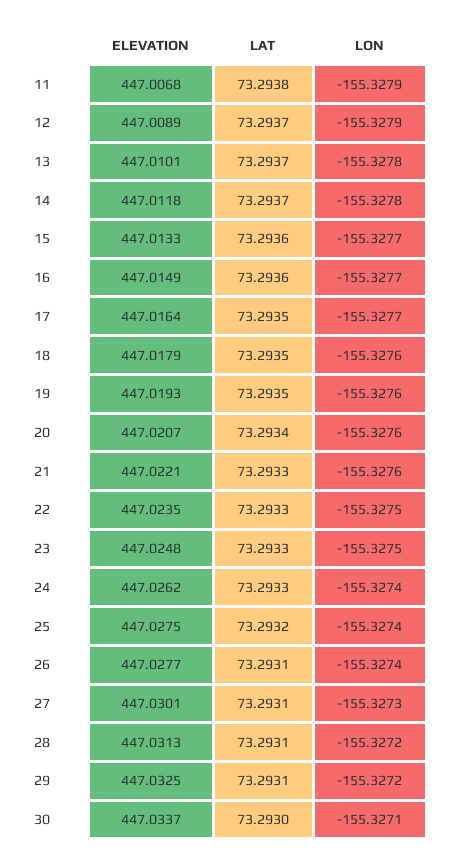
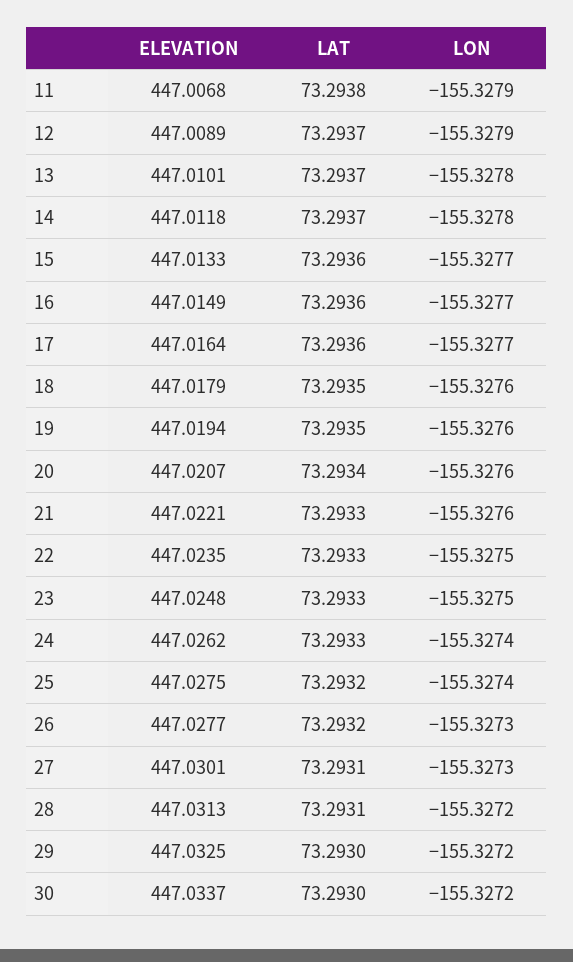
  {
    "ELEVATION": {
      "11": 447.0068,
      "12": 447.0089,
      "13": 447.0101,
      "14": 447.0118,
      "15": 447.0133,
      "16": 447.0149,
      "17": 447.0164,
      "18": 447.0179,
-     "19": 447.0193,
+     "19": 447.0194,
      "20": 447.0207,
      "21": 447.0221,
      "22": 447.0235,
      "23": 447.0248,
      "24": 447.0262,
      "25": 447.0275,
      "26": 447.0277,
      "27": 447.0301,
      "28": 447.0313,
      "29": 447.0325,
      "30": 447.0337
    },
    "LAT": {
      "11": 73.2938,
      "12": 73.2937,
      "13": 73.2937,
      "14": 73.2937,
      "15": 73.2936,
      "16": 73.2936,
-     "17": 73.2935,
+     "17": 73.2936,
      "18": 73.2935,
      "19": 73.2935,
      "20": 73.2934,
      "21": 73.2933,
      "22": 73.2933,
      "23": 73.2933,
      "24": 73.2933,
      "25": 73.2932,
-     "26": 73.2931,
+     "26": 73.2932,
      "27": 73.2931,
      "28": 73.2931,
-     "29": 73.2931,
+     "29": 73.293,
      "30": 73.293
    },
    "LON": {
      "11": -155.3279,
      "12": -155.3279,
      "13": -155.3278,
      "14": -155.3278,
      "15": -155.3277,
      "16": -155.3277,
      "17": -155.3277,
      "18": -155.3276,
      "19": -155.3276,
      "20": -155.3276,
      "21": -155.3276,
      "22": -155.3275,
      "23": -155.3275,
      "24": -155.3274,
      "25": -155.3274,
-     "26": -155.3274,
+     "26": -155.3273,
      "27": -155.3273,
      "28": -155.3272,
      "29": -155.3272,
-     "30": -155.3271
+     "30": -155.3272
    }
  }

